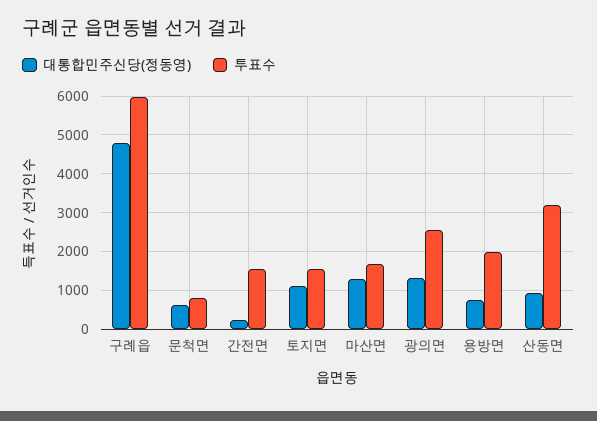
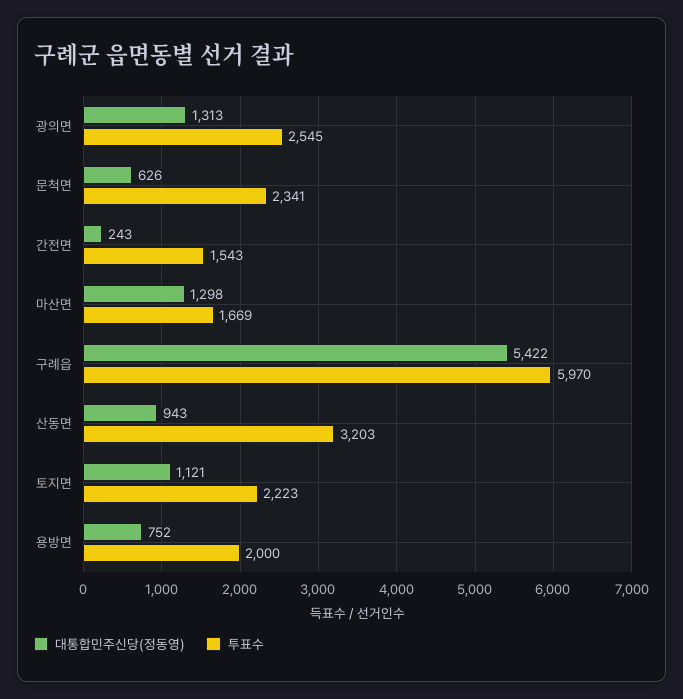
  {
    "대통합민주신당(정동영)": {
-     "구례읍": 4800,
+     "구례읍": 5422,
      "문척면": 626,
      "간전면": 243,
      "토지면": 1121,
      "마산면": 1298,
      "광의면": 1313,
      "용방면": 752,
      "산동면": 943
    },
    "투표수": {
      "구례읍": 5970,
-     "문척면": 800,
+     "문척면": 2341,
      "간전면": 1543,
-     "토지면": 1600,
+     "토지면": 2223,
      "마산면": 1669,
      "광의면": 2545,
      "용방면": 2000,
      "산동면": 3203
    }
  }

